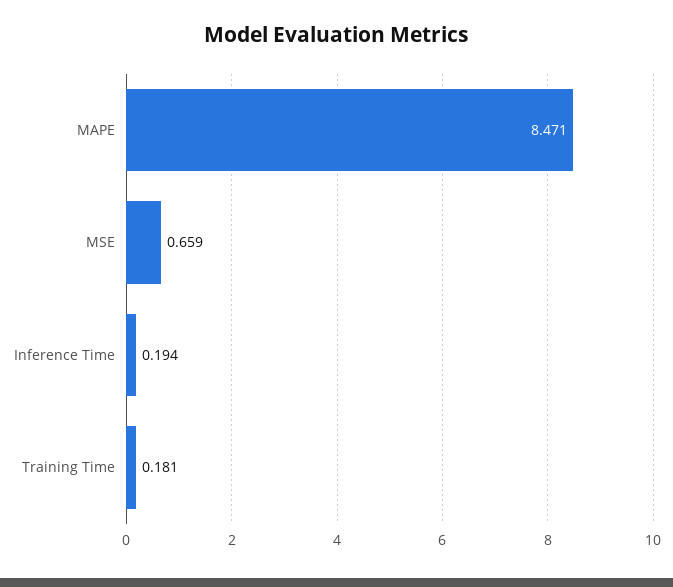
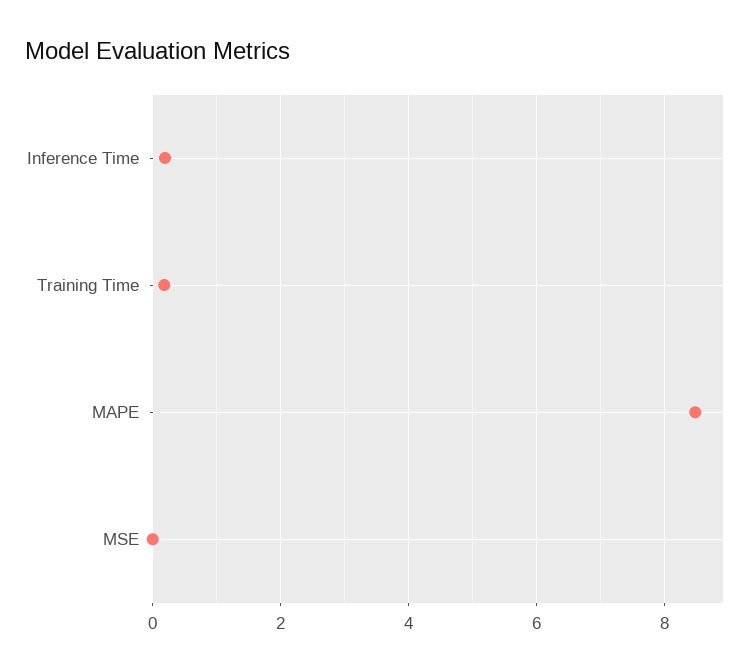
  {
    "MAPE": 8.471,
-   "MSE": 0.659,
+   "MSE": 0,
    "Inference Time": 0.194,
    "Training Time": 0.181
  }

